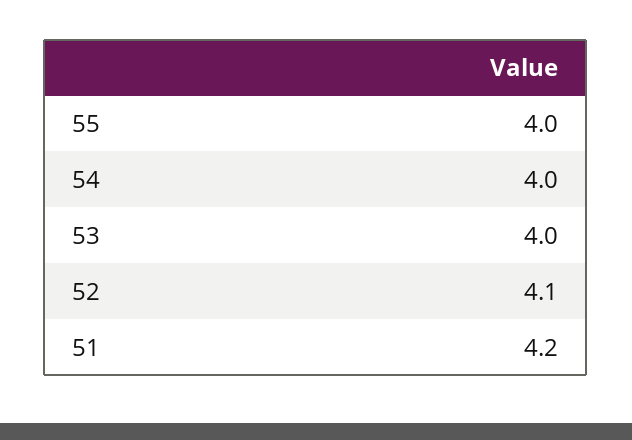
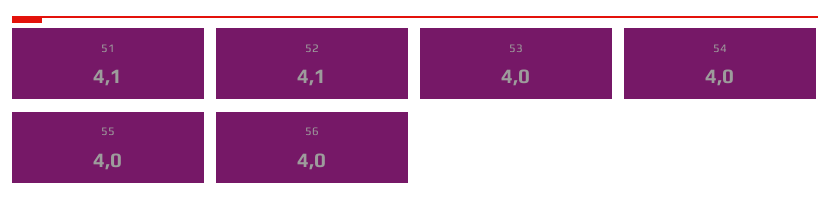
  {
    "55": 4,
    "54": 4,
    "53": 4,
    "52": 4.1,
-   "51": 4.2
+   "51": 4.1,
+   "56": 4
  }

